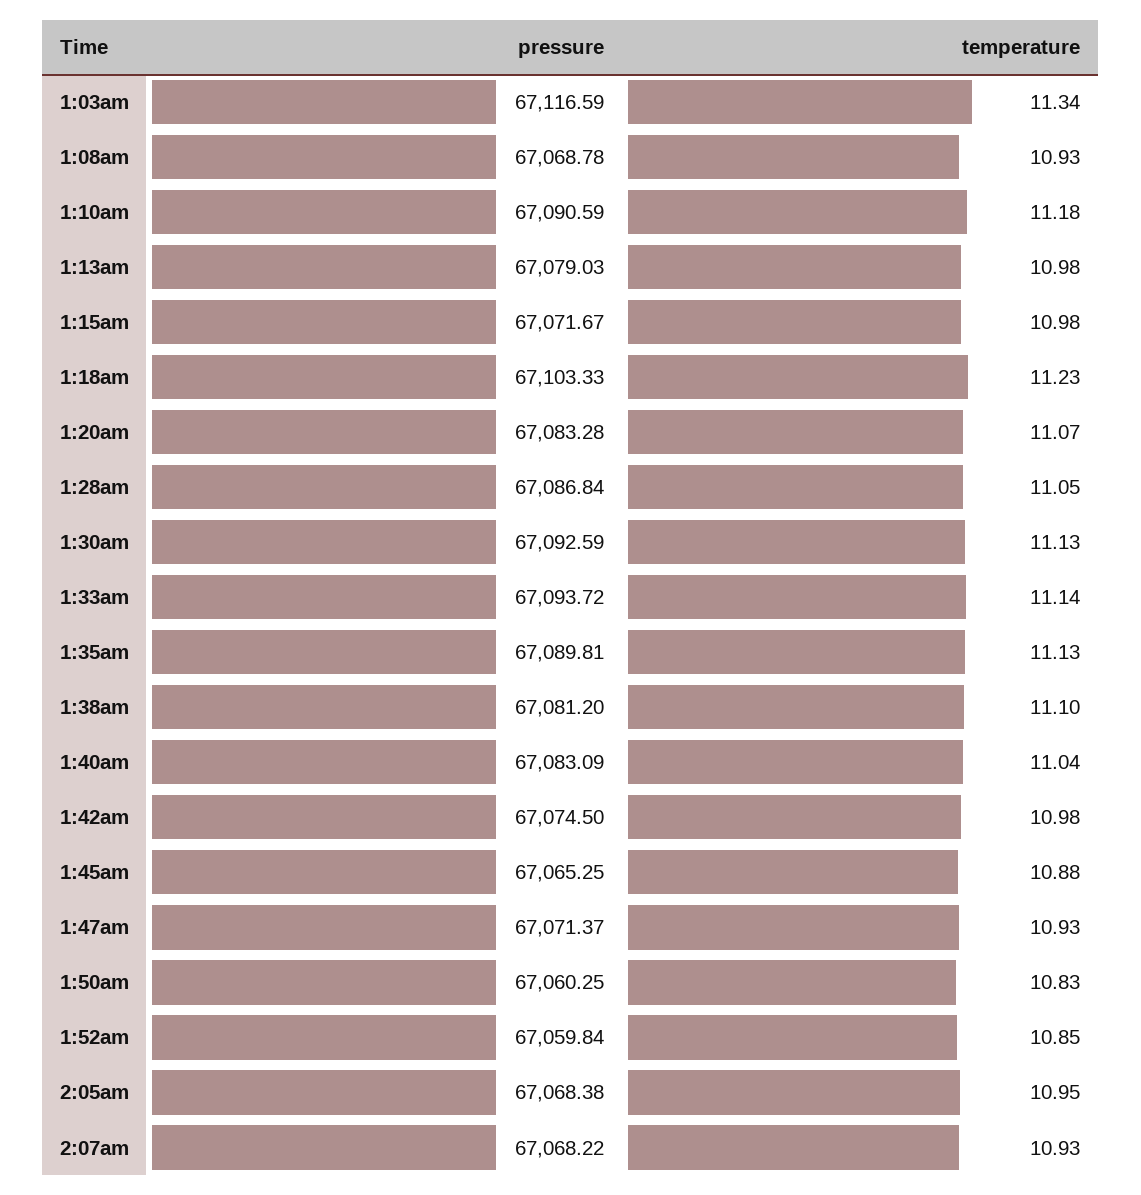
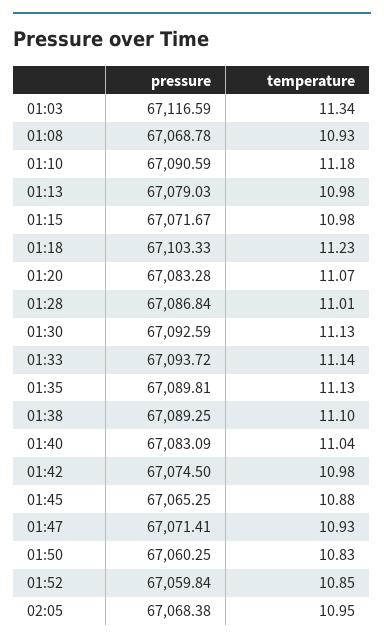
  {
    "pressure": {
      "1:03am": 67116.59,
      "1:08am": 67068.78,
      "1:10am": 67090.59,
      "1:13am": 67079.03,
      "1:15am": 67071.67,
      "1:18am": 67103.33,
      "1:20am": 67083.28,
      "1:28am": 67086.84,
      "1:30am": 67092.59,
      "1:33am": 67093.72,
      "1:35am": 67089.81,
-     "1:38am": 67081.2,
+     "1:38am": 67089.25,
      "1:40am": 67083.09,
      "1:42am": 67074.5,
      "1:45am": 67065.25,
-     "1:47am": 67071.37,
+     "1:47am": 67071.41,
      "1:50am": 67060.25,
      "1:52am": 67059.84,
-     "2:05am": 67068.38,
+     "2:05am": 67068.38
-     "2:07am": 67068.22
    },
    "temperature": {
      "1:03am": 11.34,
      "1:08am": 10.93,
      "1:10am": 11.18,
      "1:13am": 10.98,
      "1:15am": 10.98,
      "1:18am": 11.23,
      "1:20am": 11.07,
-     "1:28am": 11.05,
+     "1:28am": 11.01,
      "1:30am": 11.13,
      "1:33am": 11.14,
      "1:35am": 11.13,
      "1:38am": 11.1,
      "1:40am": 11.04,
      "1:42am": 10.98,
      "1:45am": 10.88,
      "1:47am": 10.93,
      "1:50am": 10.83,
      "1:52am": 10.85,
-     "2:05am": 10.95,
+     "2:05am": 10.95
-     "2:07am": 10.93
    }
  }

